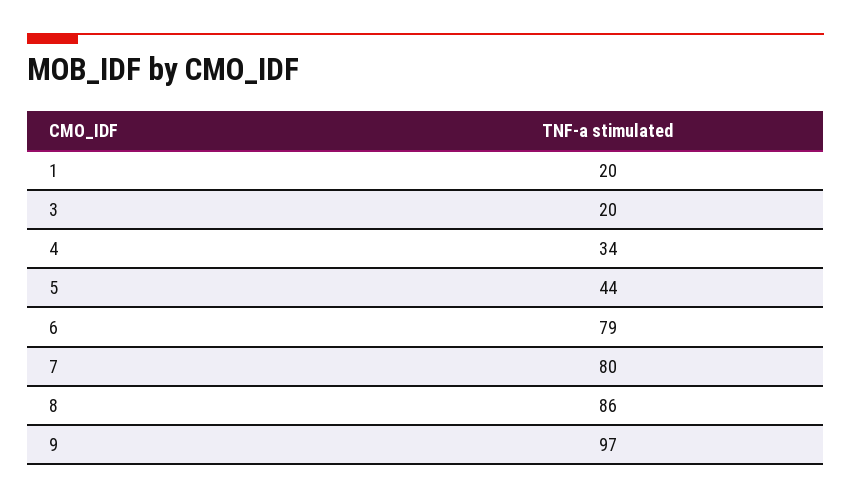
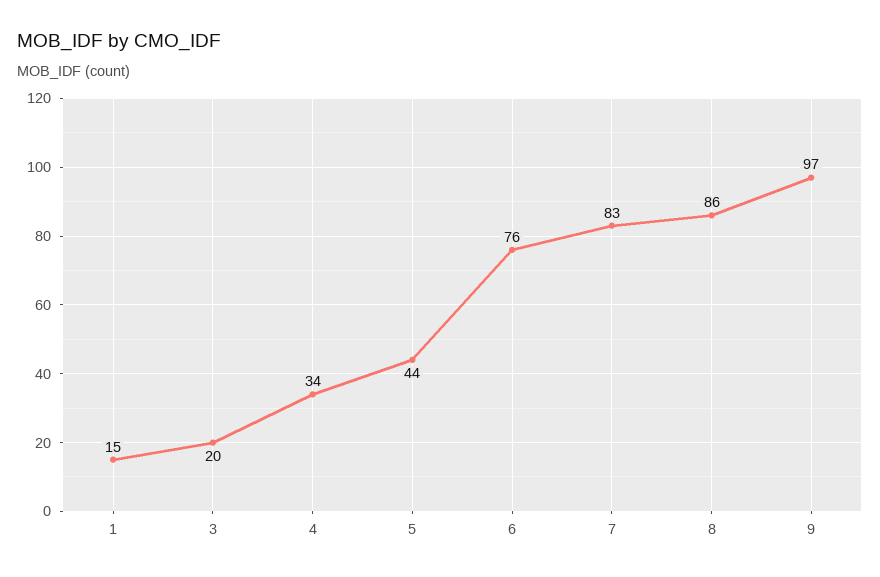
  {
-   "1": 20,
+   "1": 15,
    "3": 20,
    "4": 34,
    "5": 44,
-   "6": 79,
+   "6": 76,
-   "7": 80,
+   "7": 83,
    "8": 86,
    "9": 97
  }

